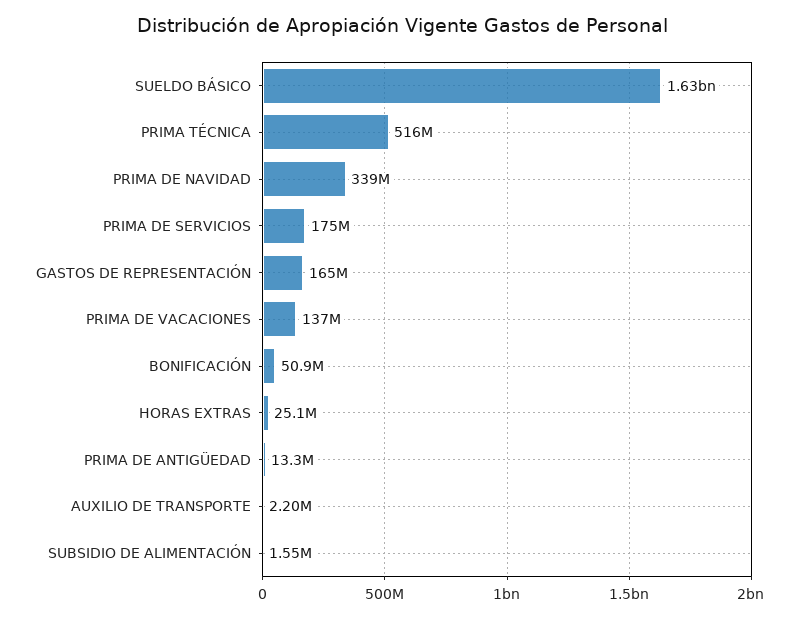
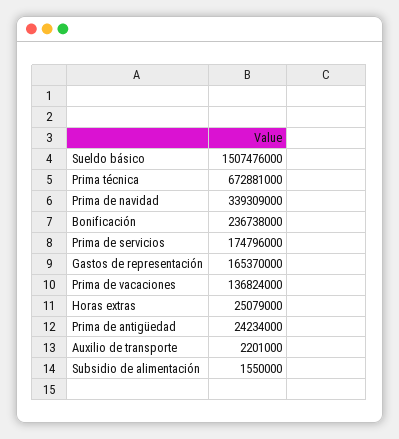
  {
-   "SUELDO BÁSICO": 1630000000,
+   "SUELDO BÁSICO": 1507476000,
-   "PRIMA TÉCNICA": 516000000,
+   "PRIMA TÉCNICA": 672881000,
    "PRIMA DE NAVIDAD": 339309000,
    "PRIMA DE SERVICIOS": 174796000,
    "GASTOS DE REPRESENTACIÓN": 165370000,
    "PRIMA DE VACACIONES": 136824000,
-   "BONIFICACIÓN": 50900000,
+   "BONIFICACIÓN": 236738000,
    "HORAS EXTRAS": 25079000,
-   "PRIMA DE ANTIGÜEDAD": 13300000,
+   "PRIMA DE ANTIGÜEDAD": 24234000,
    "AUXILIO DE TRANSPORTE": 2201000,
    "SUBSIDIO DE ALIMENTACIÓN": 1550000
  }

